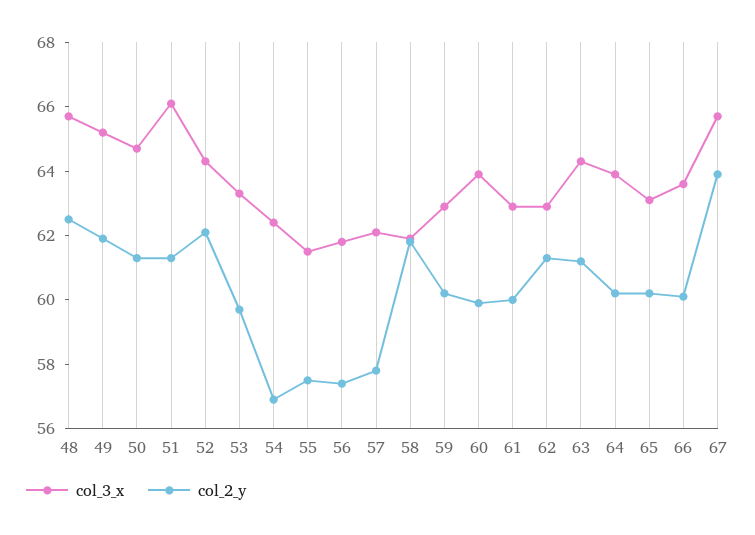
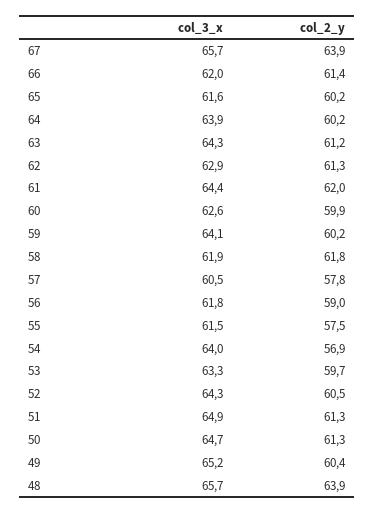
  {
    "col_3_x": {
      "48": 65.7,
      "49": 65.2,
      "50": 64.7,
-     "51": 66,
+     "51": 64.9,
      "52": 64.3,
      "53": 63.3,
-     "54": 62.5,
+     "54": 64,
      "55": 61.5,
      "56": 61.8,
-     "57": 62,
+     "57": 60.5,
      "58": 61.9,
-     "59": 63,
+     "59": 64.1,
-     "60": 64,
+     "60": 62.6,
-     "61": 63,
+     "61": 64.4,
      "62": 62.9,
      "63": 64.3,
      "64": 63.9,
-     "65": 63,
+     "65": 61.6,
-     "66": 63.5,
+     "66": 62,
      "67": 65.7
    },
    "col_2_y": {
-     "48": 62.5,
+     "48": 63.9,
-     "49": 62,
+     "49": 60.4,
      "50": 61.3,
      "51": 61.3,
-     "52": 62,
+     "52": 60.5,
      "53": 59.7,
      "54": 56.9,
      "55": 57.5,
-     "56": 57.5,
+     "56": 59,
      "57": 57.8,
      "58": 61.8,
      "59": 60.2,
      "60": 59.9,
-     "61": 60,
+     "61": 62,
      "62": 61.3,
      "63": 61.2,
      "64": 60.2,
      "65": 60.2,
-     "66": 60,
+     "66": 61.4,
      "67": 63.9
    }
  }

